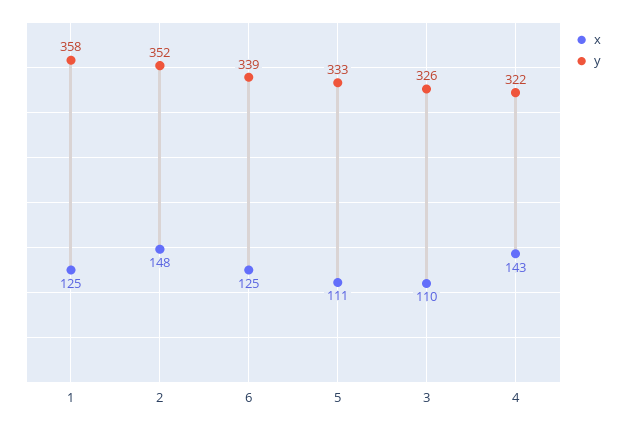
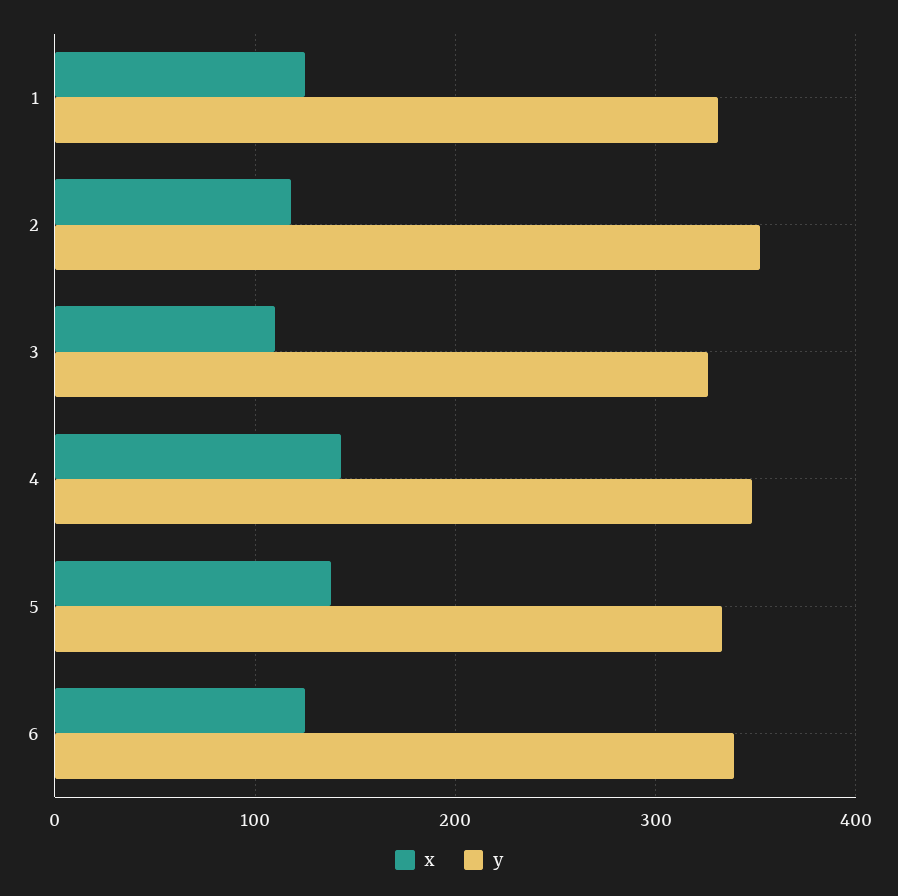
  {
    "x": {
      "1": 125,
-     "2": 148,
+     "2": 120,
      "6": 125,
-     "5": 111,
+     "5": 140,
      "3": 110,
      "4": 143
    },
    "y": {
-     "1": 358,
+     "1": 330,
      "2": 352,
      "6": 339,
      "5": 333,
      "3": 326,
-     "4": 322
+     "4": 350
    }
  }

